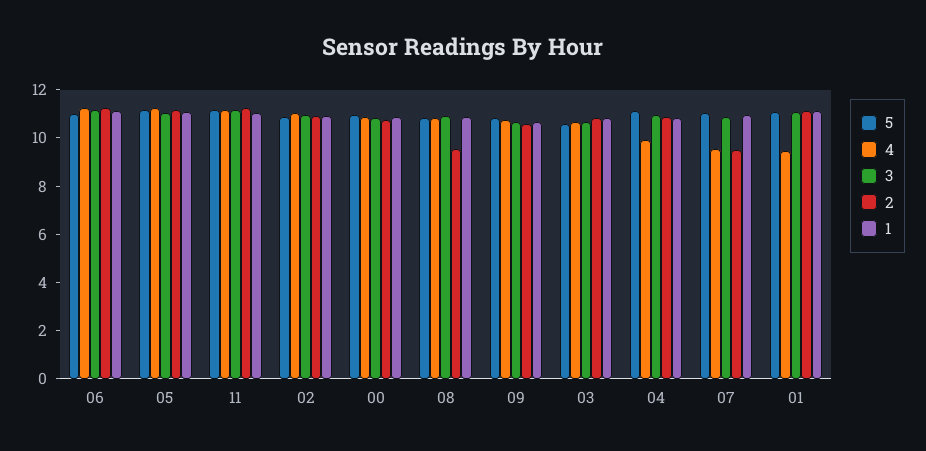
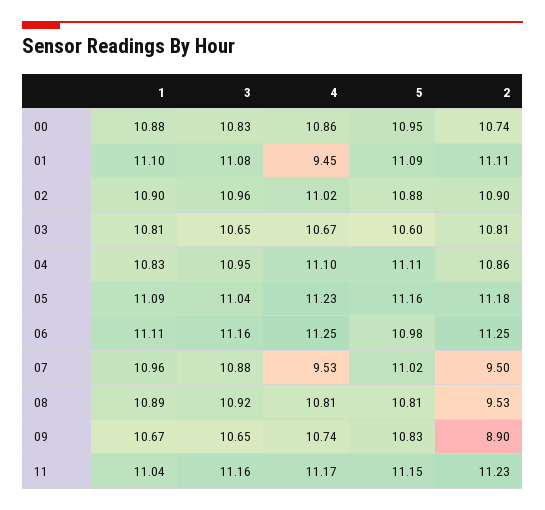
  {
    "5": {
      "06": 10.98,
      "05": 11.16,
      "11": 11.15,
      "02": 10.88,
      "00": 10.95,
      "08": 10.81,
      "09": 10.83,
      "03": 10.6,
      "04": 11.11,
      "07": 11.02,
      "01": 11.09
    },
    "4": {
      "06": 11.25,
      "05": 11.23,
      "11": 11.17,
      "02": 11.02,
      "00": 10.86,
      "08": 10.81,
      "09": 10.74,
      "03": 10.67,
-     "04": 10,
+     "04": 11.1,
      "07": 9.53,
      "01": 9.45
    },
    "3": {
      "06": 11.16,
      "05": 11.04,
      "11": 11.16,
      "02": 10.96,
      "00": 10.83,
      "08": 10.92,
      "09": 10.65,
      "03": 10.65,
      "04": 10.95,
      "07": 10.88,
      "01": 11.08
    },
    "2": {
      "06": 11.25,
      "05": 11.18,
      "11": 11.23,
      "02": 10.9,
      "00": 10.74,
      "08": 9.53,
-     "09": 10.5,
+     "09": 8.9,
      "03": 10.81,
      "04": 10.86,
      "07": 9.5,
      "01": 11.11
    },
    "1": {
      "06": 11.11,
      "05": 11.09,
      "11": 11.04,
      "02": 10.9,
      "00": 10.88,
      "08": 10.89,
      "09": 10.67,
      "03": 10.81,
      "04": 10.83,
      "07": 10.96,
      "01": 11.1
    }
  }

